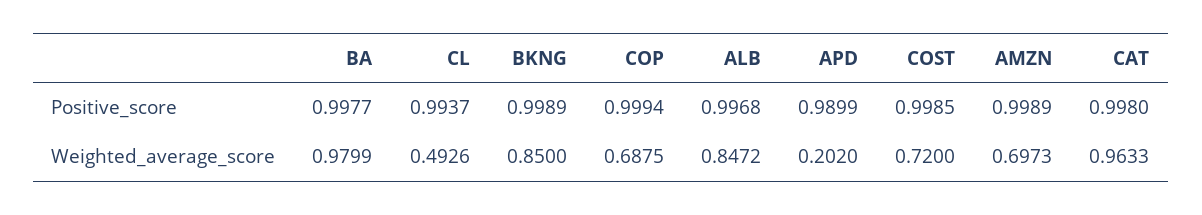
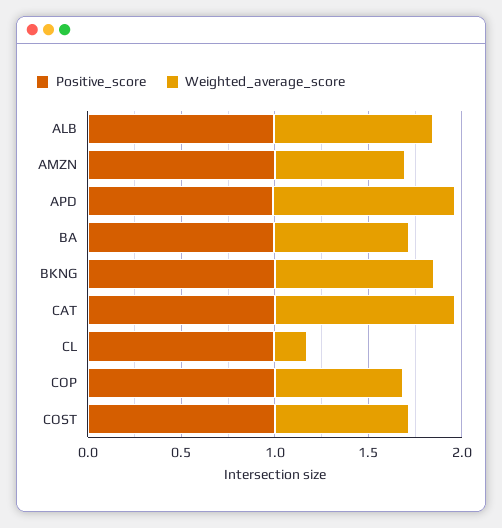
  {
    "Positive_score": {
      "BA": 0.9977,
      "CL": 0.9937,
      "BKNG": 0.9989,
      "COP": 0.9994,
      "ALB": 0.9968,
      "APD": 0.9899,
      "COST": 0.9985,
      "AMZN": 0.9989,
      "CAT": 0.998
    },
    "Weighted_average_score": {
-     "BA": 0.9799,
+     "BA": 0.7,
-     "CL": 0.4926,
+     "CL": 0.2,
      "BKNG": 0.85,
      "COP": 0.6875,
      "ALB": 0.8472,
-     "APD": 0.202,
+     "APD": 1,
      "COST": 0.72,
      "AMZN": 0.6973,
      "CAT": 0.9633
    }
  }

